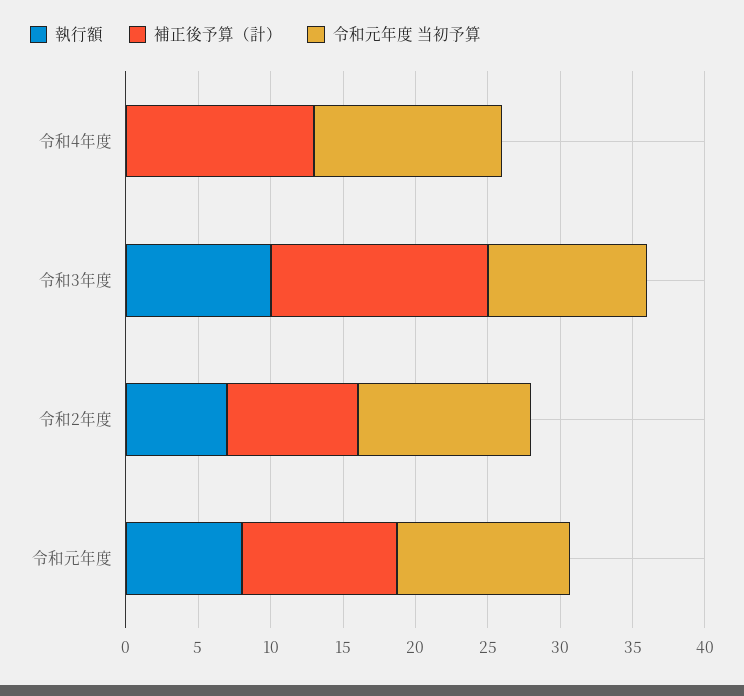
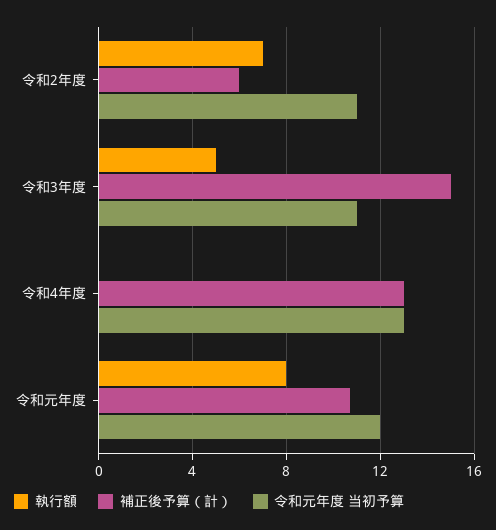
  {
    "執行額": {
      "令和4年度": 0,
-     "令和3年度": 10,
+     "令和3年度": 5,
      "令和2年度": 7,
      "令和元年度": 8
    },
    "補正後予算（計）": {
      "令和4年度": 13,
      "令和3年度": 15,
-     "令和2年度": 9,
+     "令和2年度": 6,
      "令和元年度": 10.5
    },
    "令和元年度 当初予算": {
      "令和4年度": 13,
      "令和3年度": 11,
-     "令和2年度": 12,
+     "令和2年度": 11,
      "令和元年度": 12
    }
  }

